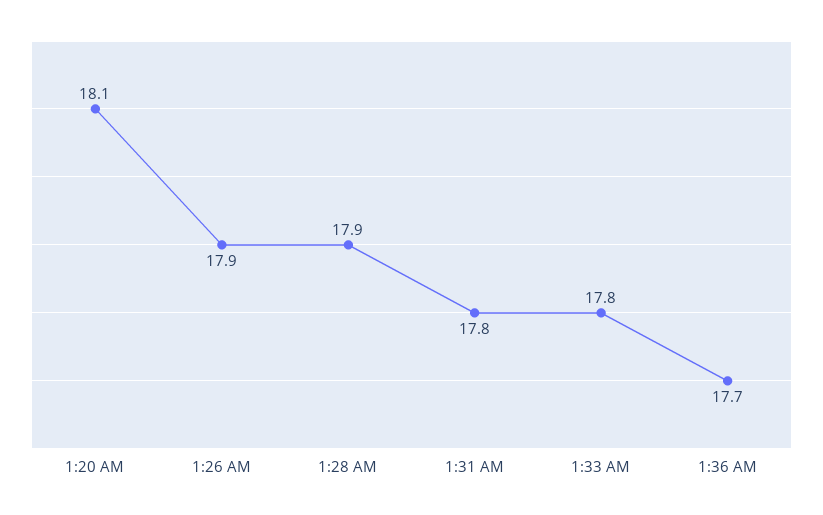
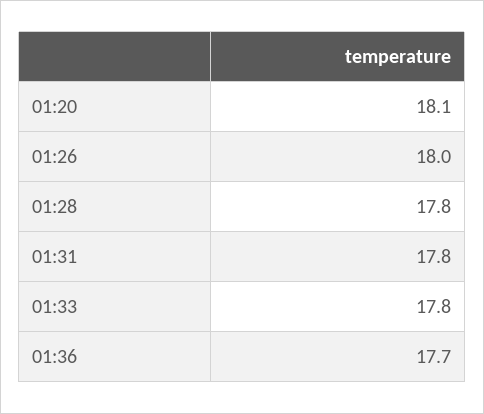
  {
    "1:20 AM": 18.1,
-   "1:26 AM": 17.9,
+   "1:26 AM": 18,
-   "1:28 AM": 17.9,
+   "1:28 AM": 17.8,
    "1:31 AM": 17.8,
    "1:33 AM": 17.8,
    "1:36 AM": 17.7
  }

